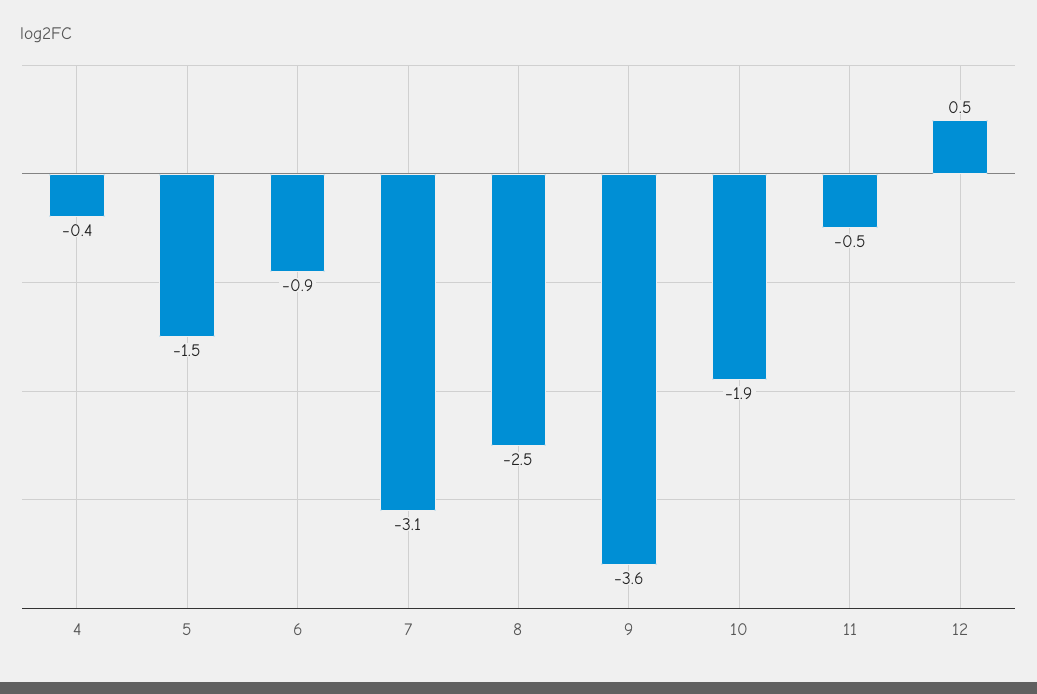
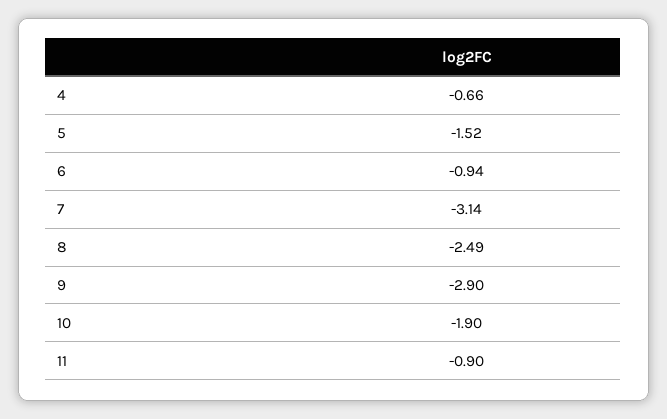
  {
-   "4": -0.4,
+   "4": -0.66,
    "5": -1.52,
    "6": -0.94,
    "7": -3.14,
    "8": -2.49,
-   "9": -3.6,
+   "9": -2.9,
    "10": -1.9,
-   "11": -0.5,
+   "11": -0.9
-   "12": 0.5
  }

